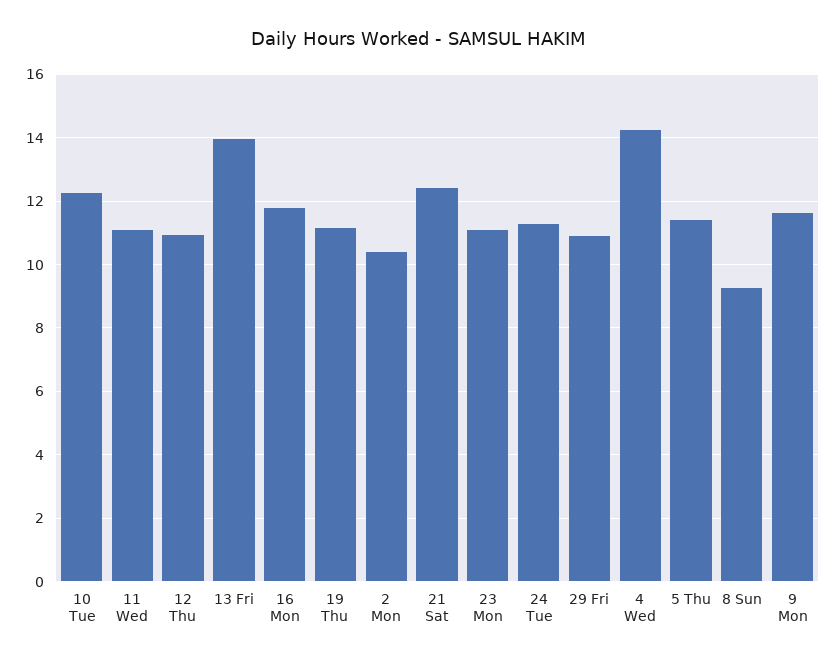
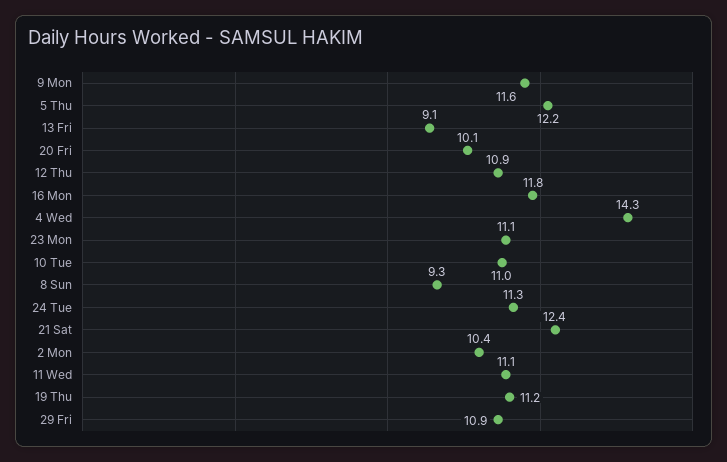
  {
-   "10 Tue": 12.2,
+   "10 Tue": 11,
    "11 Wed": 11.1,
    "12 Thu": 10.9,
-   "13 Fri": 14,
+   "13 Fri": 9.1,
    "16 Mon": 11.8,
    "19 Thu": 11.2,
    "2 Mon": 10.4,
    "21 Sat": 12.4,
    "23 Mon": 11.1,
    "24 Tue": 11.3,
    "29 Fri": 10.9,
    "4 Wed": 14.3,
-   "5 Thu": 11.4,
+   "5 Thu": 12.2,
    "8 Sun": 9.3,
-   "9 Mon": 11.6
+   "9 Mon": 11.6,
+   "20 Fri": 10.1
  }

